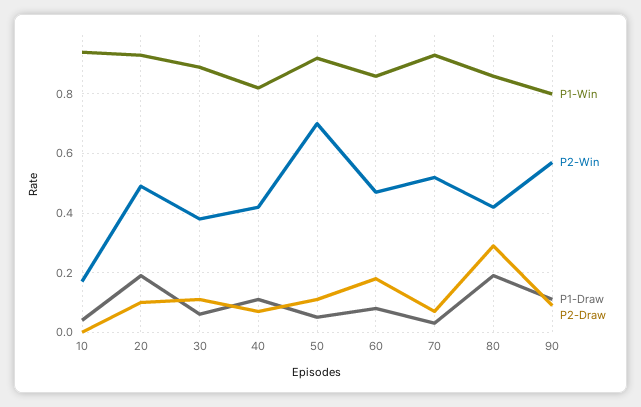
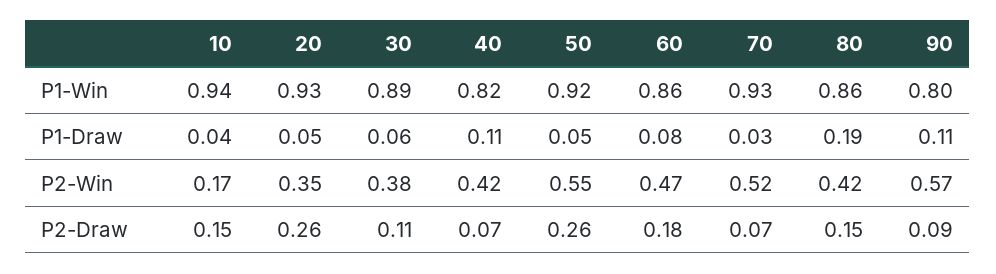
  {
    "P1-Win": {
      "10": 0.94,
      "20": 0.93,
      "30": 0.89,
      "40": 0.82,
      "50": 0.92,
      "60": 0.86,
      "70": 0.93,
      "80": 0.86,
      "90": 0.8
    },
    "P2-Win": {
      "10": 0.17,
-     "20": 0.5,
+     "20": 0.35,
      "30": 0.38,
      "40": 0.42,
-     "50": 0.7,
+     "50": 0.55,
      "60": 0.47,
      "70": 0.52,
      "80": 0.42,
      "90": 0.57
    },
    "P1-Draw": {
      "10": 0.04,
-     "20": 0.2,
+     "20": 0.05,
      "30": 0.06,
      "40": 0.11,
      "50": 0.05,
      "60": 0.08,
      "70": 0.03,
      "80": 0.19,
      "90": 0.11
    },
    "P2-Draw": {
-     "10": 0,
+     "10": 0.15,
-     "20": 0.1,
+     "20": 0.26,
      "30": 0.11,
      "40": 0.07,
-     "50": 0.1,
+     "50": 0.26,
      "60": 0.18,
      "70": 0.07,
-     "80": 0.3,
+     "80": 0.15,
      "90": 0.09
    }
  }

